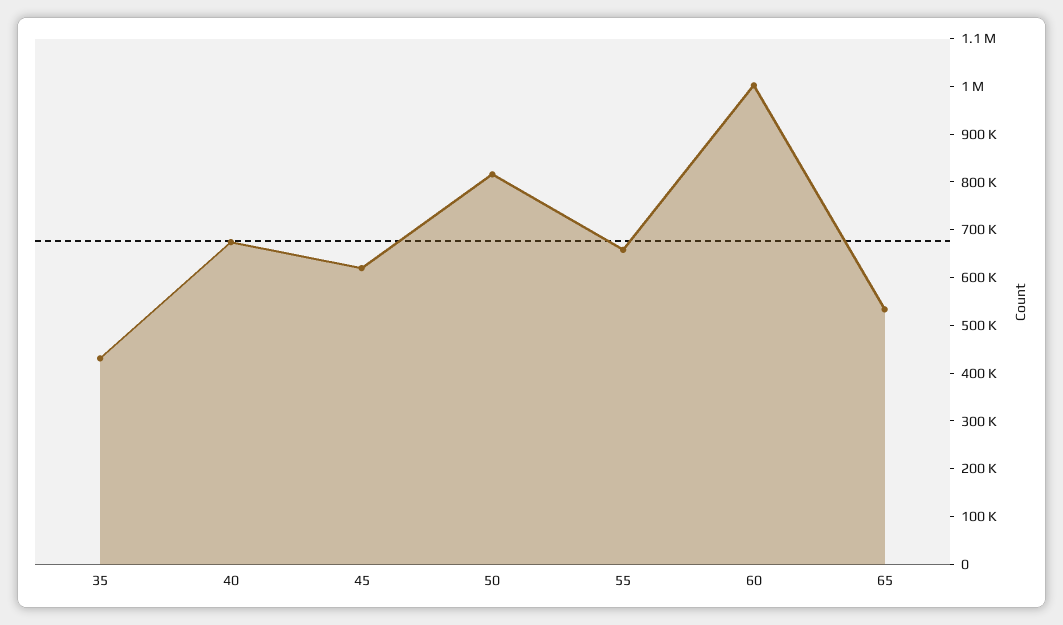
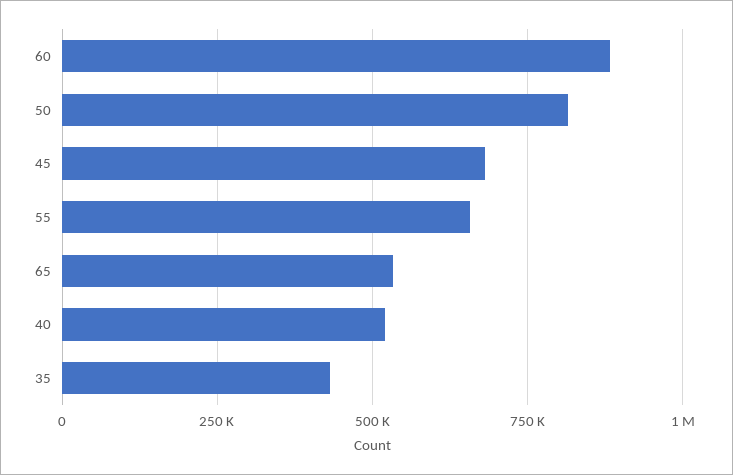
  {
    "35": 440000,
-   "40": 680000,
+   "40": 525000,
-   "45": 620000,
+   "45": 675000,
    "50": 820000,
    "55": 660000,
-   "60": 1000000,
+   "60": 875000,
    "65": 540000
  }

